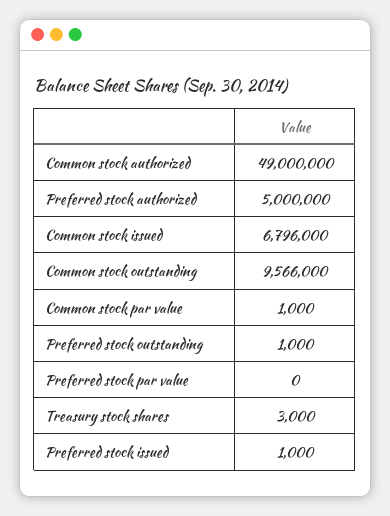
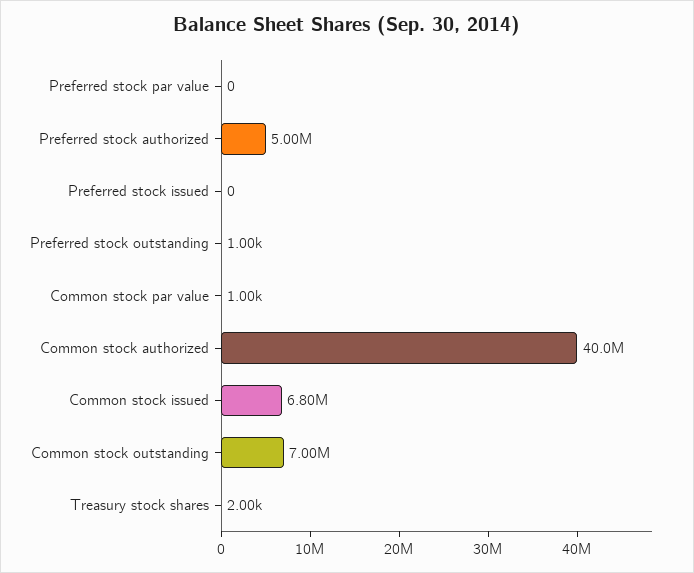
  {
-   "Common stock authorized": 49000000,
+   "Common stock authorized": 40000000,
    "Preferred stock authorized": 5000000,
    "Common stock issued": 6796000,
-   "Common stock outstanding": 9566000,
+   "Common stock outstanding": 7000000,
    "Common stock par value": 1000,
    "Preferred stock outstanding": 1000,
    "Preferred stock par value": 0,
-   "Treasury stock shares": 3000,
+   "Treasury stock shares": 2000,
-   "Preferred stock issued": 1000
+   "Preferred stock issued": 0
  }

